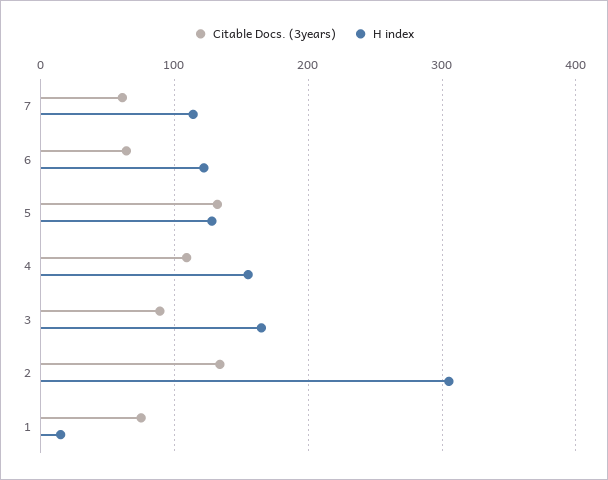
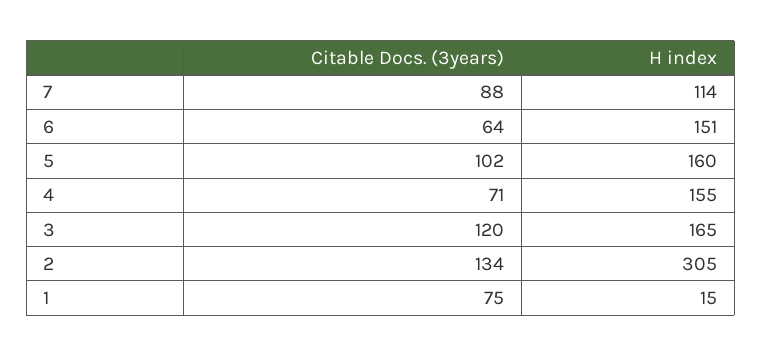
  {
    "Citable Docs. (3years)": {
-     "7": 60,
+     "7": 88,
      "6": 64,
-     "5": 130,
+     "5": 102,
-     "4": 110,
+     "4": 71,
-     "3": 90,
+     "3": 120,
      "2": 134,
      "1": 75
    },
    "H index": {
      "7": 114,
-     "6": 120,
+     "6": 151,
-     "5": 130,
+     "5": 160,
      "4": 155,
      "3": 165,
      "2": 305,
      "1": 15
    }
  }

